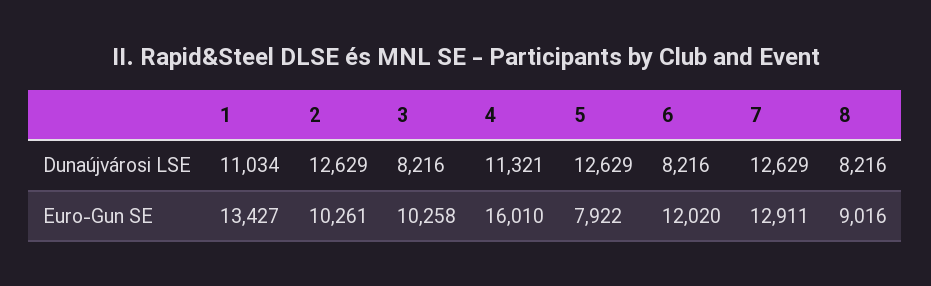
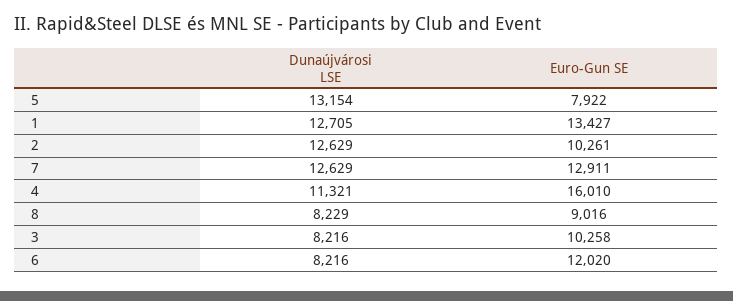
  {
    "1": {
-     "Dunaújvárosi LSE": 11034,
+     "Dunaújvárosi LSE": 12705,
      "Euro-Gun SE": 13427
    },
    "2": {
      "Dunaújvárosi LSE": 12629,
      "Euro-Gun SE": 10261
    },
    "3": {
      "Dunaújvárosi LSE": 8216,
      "Euro-Gun SE": 10258
    },
    "4": {
      "Dunaújvárosi LSE": 11321,
      "Euro-Gun SE": 16010
    },
    "5": {
-     "Dunaújvárosi LSE": 12629,
+     "Dunaújvárosi LSE": 13154,
      "Euro-Gun SE": 7922
    },
    "6": {
      "Dunaújvárosi LSE": 8216,
      "Euro-Gun SE": 12020
    },
    "7": {
      "Dunaújvárosi LSE": 12629,
      "Euro-Gun SE": 12911
    },
    "8": {
-     "Dunaújvárosi LSE": 8216,
+     "Dunaújvárosi LSE": 8229,
      "Euro-Gun SE": 9016
    }
  }

